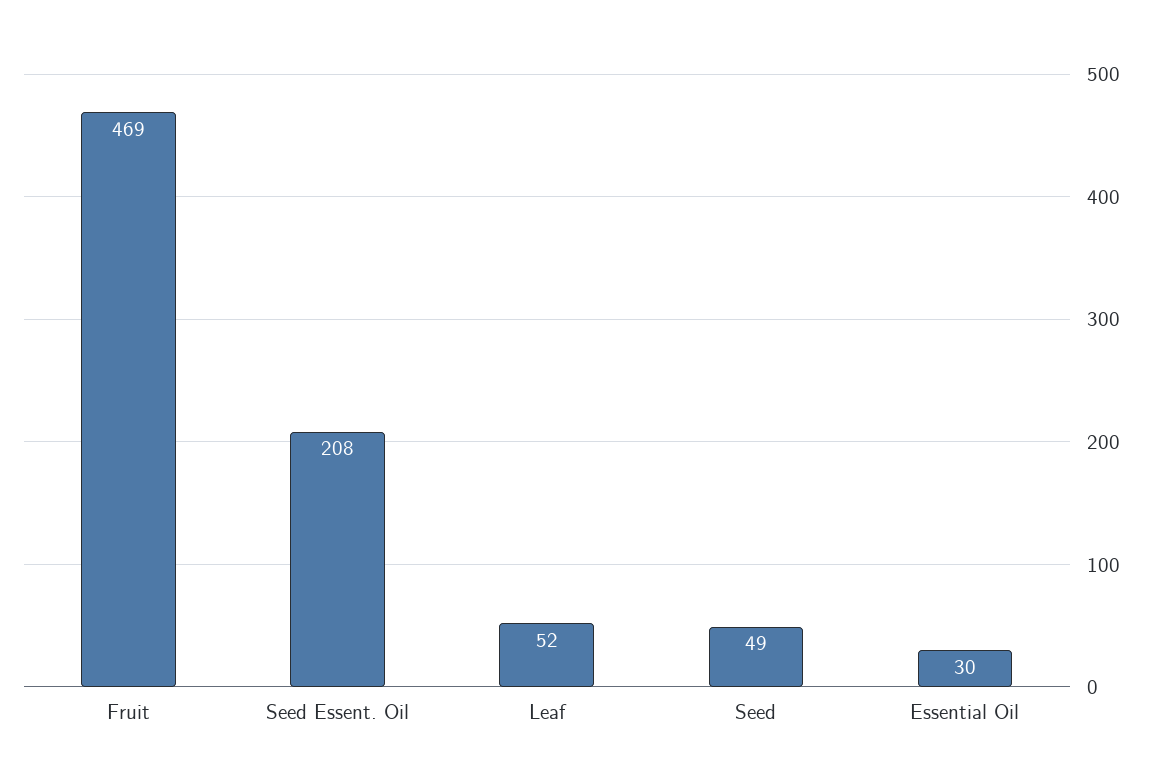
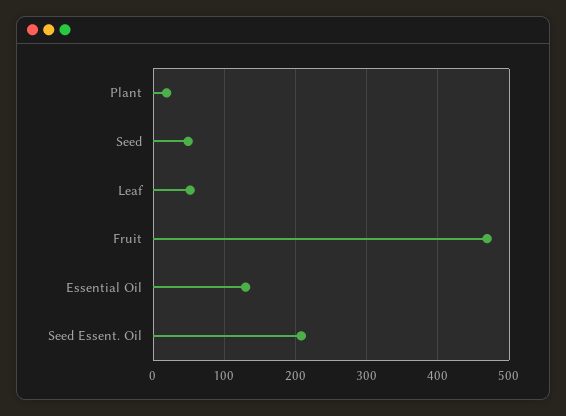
  {
    "Fruit": 469,
    "Seed Essent. Oil": 208,
    "Leaf": 52,
    "Seed": 49,
-   "Essential Oil": 30
+   "Essential Oil": 130,
+   "Plant": 20
  }

